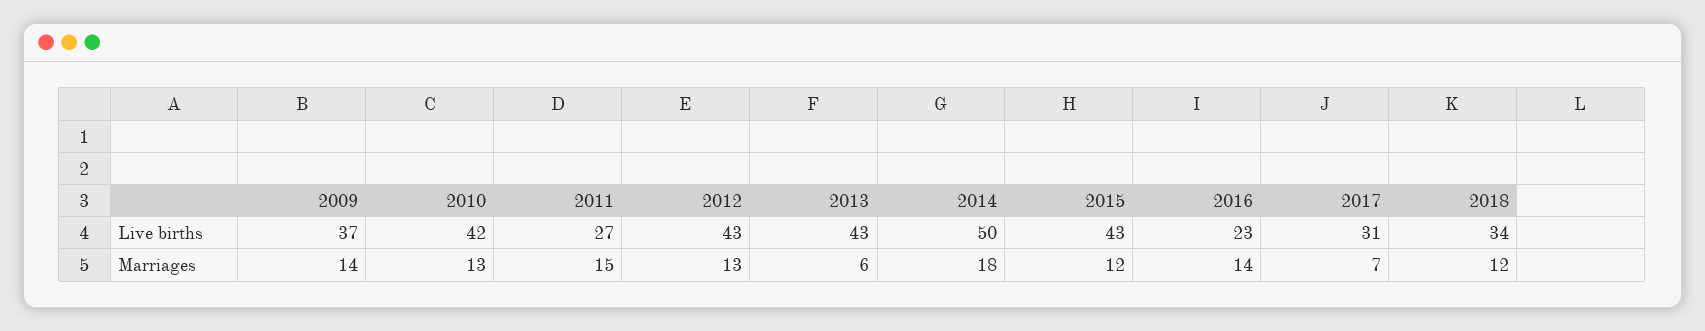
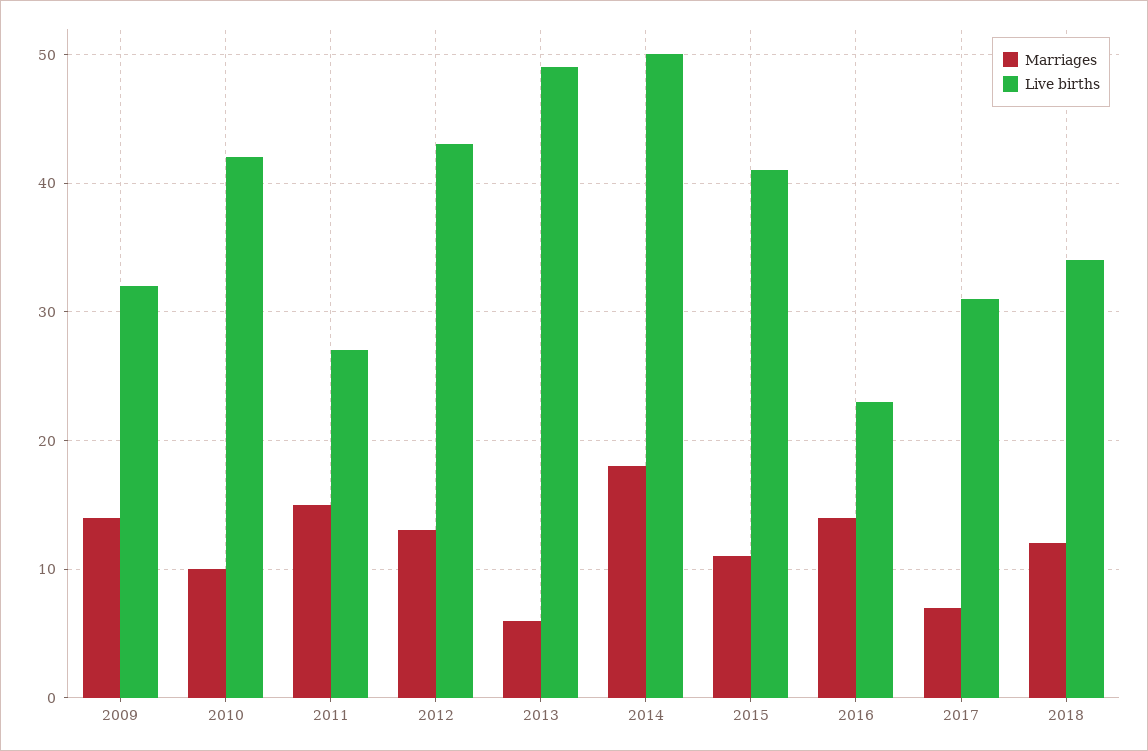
  {
    "Live births": {
-     "2009": 37,
+     "2009": 32,
      "2010": 42,
      "2011": 27,
      "2012": 43,
-     "2013": 43,
+     "2013": 49,
      "2014": 50,
-     "2015": 43,
+     "2015": 41,
      "2016": 23,
      "2017": 31,
      "2018": 34
    },
    "Marriages": {
      "2009": 14,
-     "2010": 13,
+     "2010": 10,
      "2011": 15,
      "2012": 13,
      "2013": 6,
      "2014": 18,
-     "2015": 12,
+     "2015": 11,
      "2016": 14,
      "2017": 7,
      "2018": 12
    }
  }

